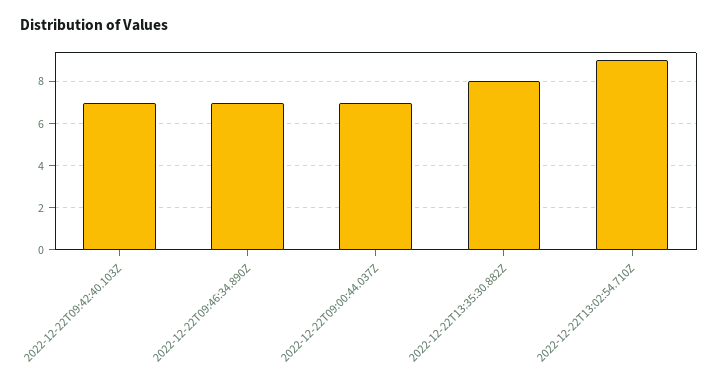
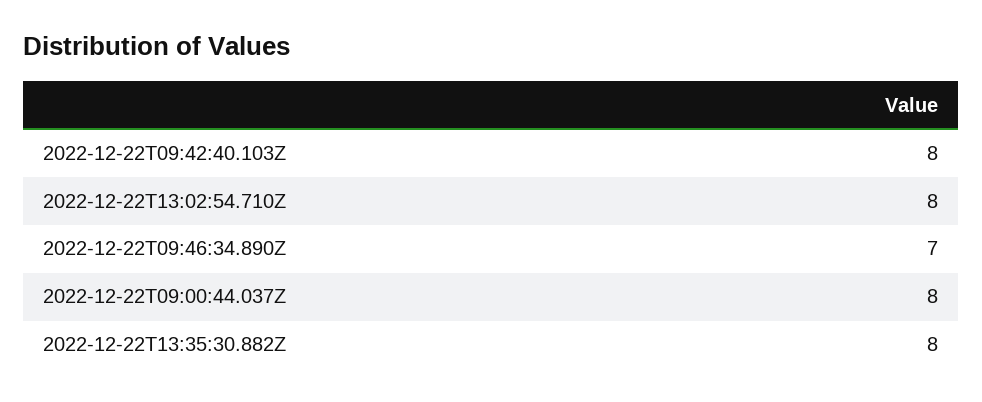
  {
-   "2022-12-22T09:42:40.103Z": 7,
+   "2022-12-22T09:42:40.103Z": 8,
    "2022-12-22T09:46:34.890Z": 7,
-   "2022-12-22T09:00:44.037Z": 7,
+   "2022-12-22T09:00:44.037Z": 8,
    "2022-12-22T13:35:30.882Z": 8,
-   "2022-12-22T13:02:54.710Z": 9
+   "2022-12-22T13:02:54.710Z": 8
  }

